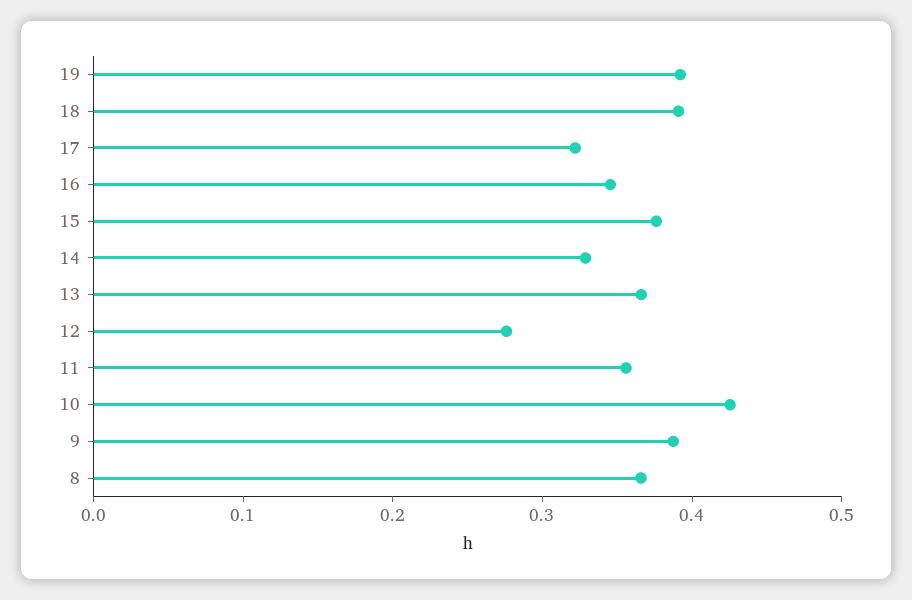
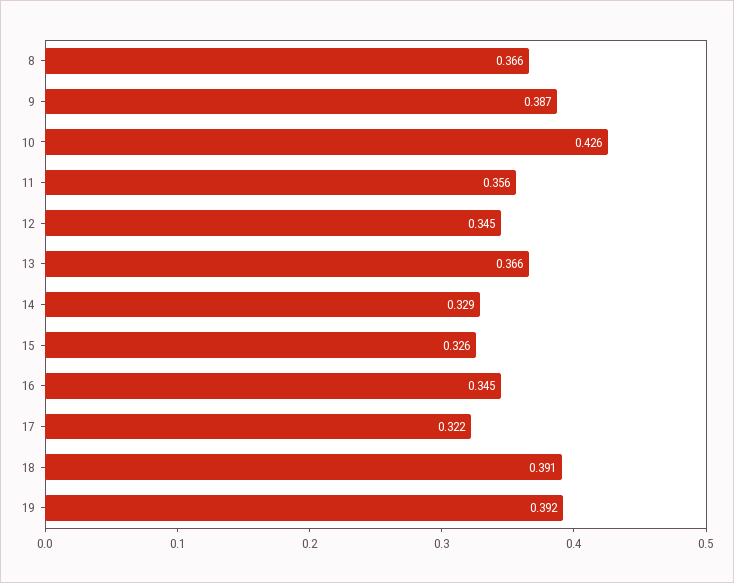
  {
    "19": 0.392,
    "18": 0.391,
    "17": 0.322,
    "16": 0.345,
-   "15": 0.38,
+   "15": 0.326,
    "14": 0.329,
    "13": 0.366,
-   "12": 0.28,
+   "12": 0.345,
    "11": 0.356,
    "10": 0.426,
    "9": 0.387,
    "8": 0.366
  }

